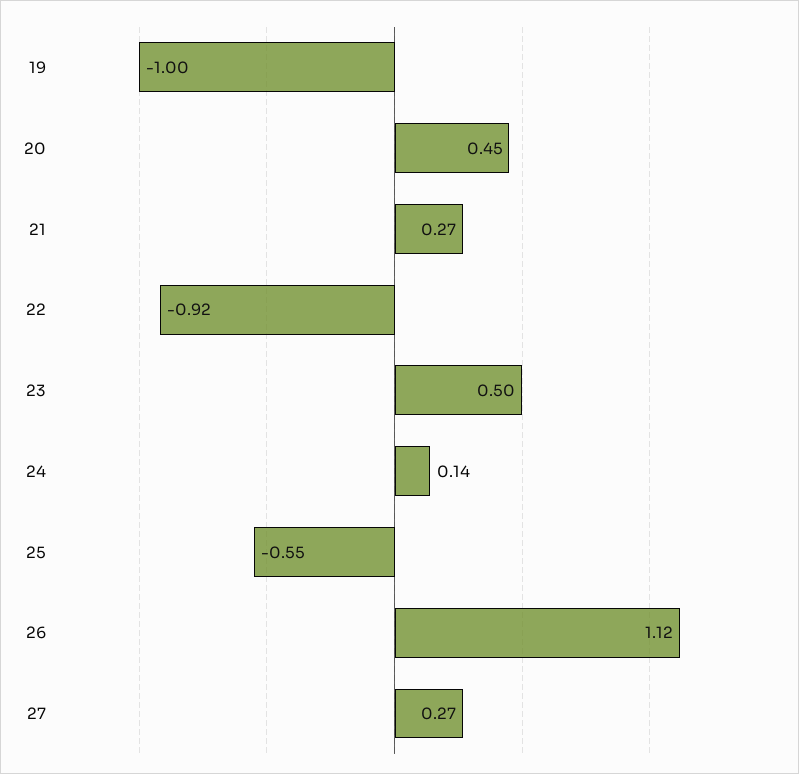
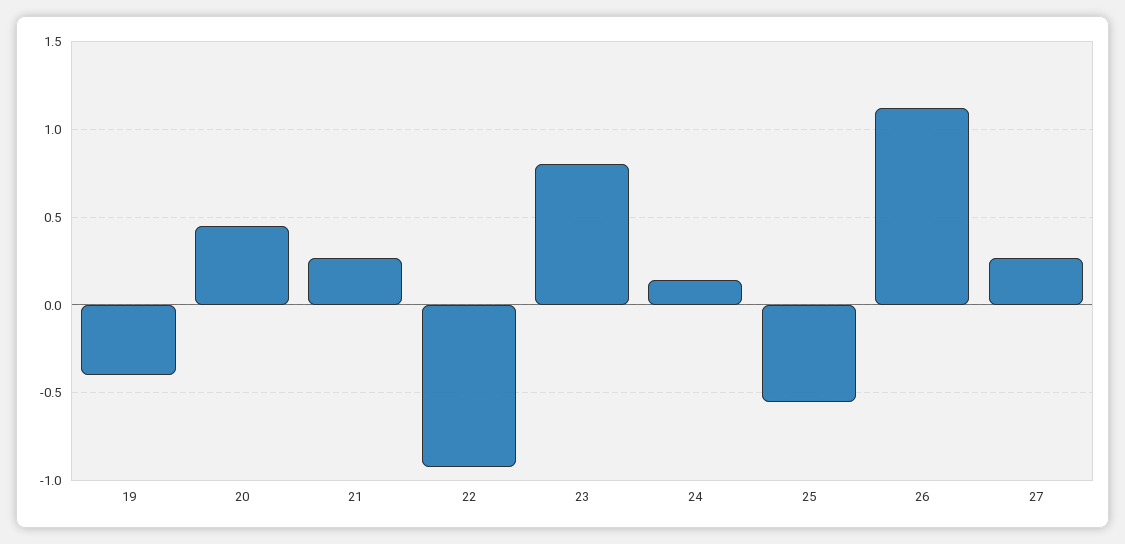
  {
-   "19": -1,
+   "19": -0.4,
    "20": 0.45,
    "21": 0.27,
    "22": -0.92,
-   "23": 0.5,
+   "23": 0.8,
    "24": 0.14,
    "25": -0.55,
    "26": 1.12,
    "27": 0.27
  }

